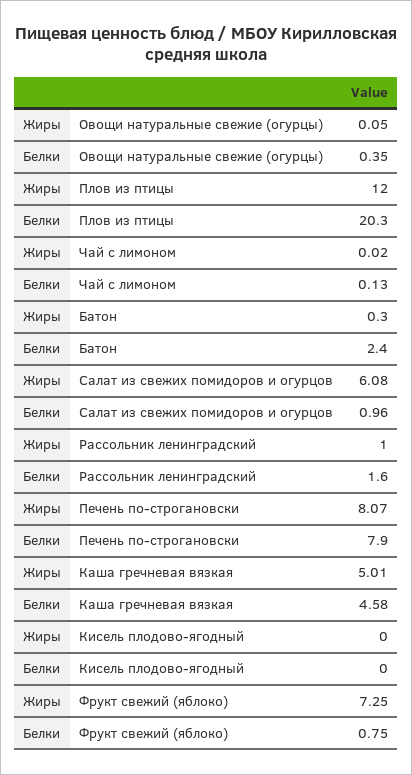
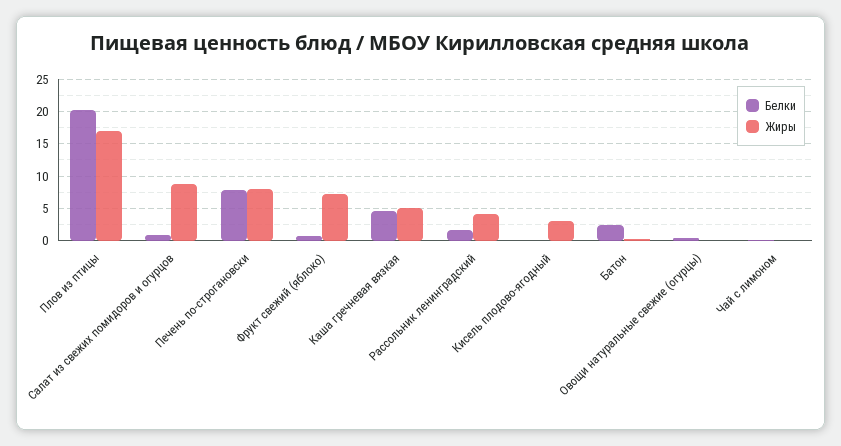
  {
    "Жиры": {
      "Овощи натуральные свежие (огурцы)": 0.05,
-     "Плов из птицы": 12,
+     "Плов из птицы": 17,
      "Чай с лимоном": 0.02,
      "Батон": 0.3,
-     "Салат из свежих помидоров и огурцов": 6.08,
+     "Салат из свежих помидоров и огурцов": 9,
-     "Рассольник ленинградский": 1,
+     "Рассольник ленинградский": 4,
      "Печень по-строгановски": 8.07,
      "Каша гречневая вязкая": 5.01,
-     "Кисель плодово-ягодный": 0,
+     "Кисель плодово-ягодный": 3,
      "Фрукт свежий (яблоко)": 7.25
    },
    "Белки": {
      "Овощи натуральные свежие (огурцы)": 0.35,
      "Плов из птицы": 20.3,
      "Чай с лимоном": 0.13,
      "Батон": 2.4,
      "Салат из свежих помидоров и огурцов": 0.96,
      "Рассольник ленинградский": 1.6,
      "Печень по-строгановски": 7.9,
      "Каша гречневая вязкая": 4.58,
      "Кисель плодово-ягодный": 0,
      "Фрукт свежий (яблоко)": 0.75
    }
  }

